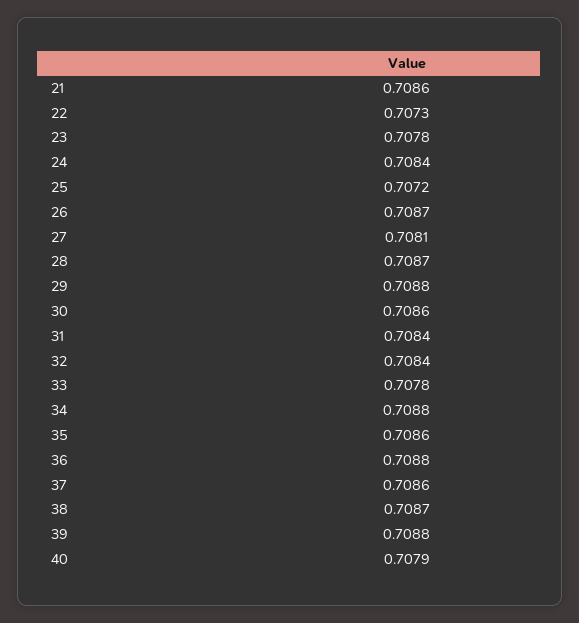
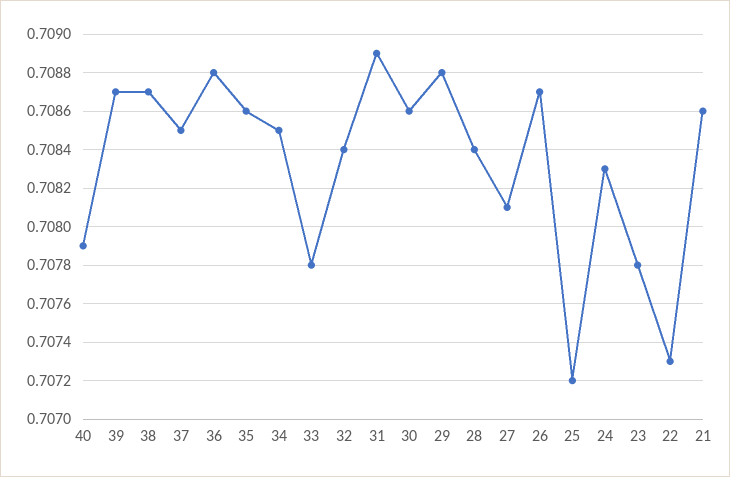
  {
    "21": 0.7086,
    "22": 0.7073,
    "23": 0.7078,
-   "24": 0.7084,
+   "24": 0.7083,
    "25": 0.7072,
    "26": 0.7087,
    "27": 0.7081,
-   "28": 0.7087,
+   "28": 0.7084,
    "29": 0.7088,
    "30": 0.7086,
-   "31": 0.7084,
+   "31": 0.7089,
    "32": 0.7084,
    "33": 0.7078,
-   "34": 0.7088,
+   "34": 0.7085,
    "35": 0.7086,
    "36": 0.7088,
-   "37": 0.7086,
+   "37": 0.7085,
    "38": 0.7087,
-   "39": 0.7088,
+   "39": 0.7087,
    "40": 0.7079
  }

